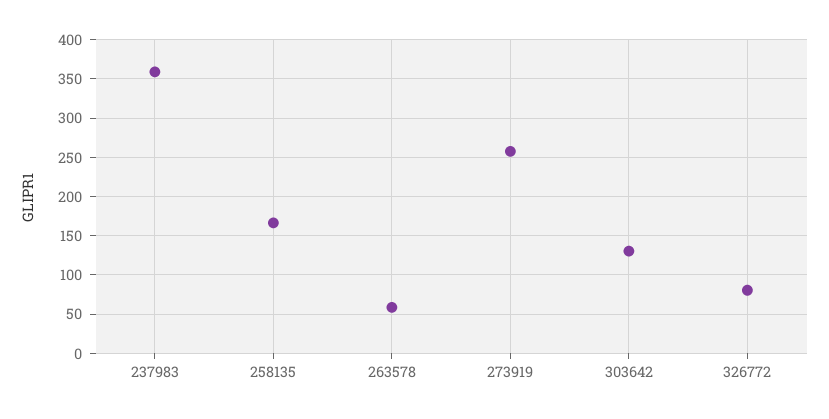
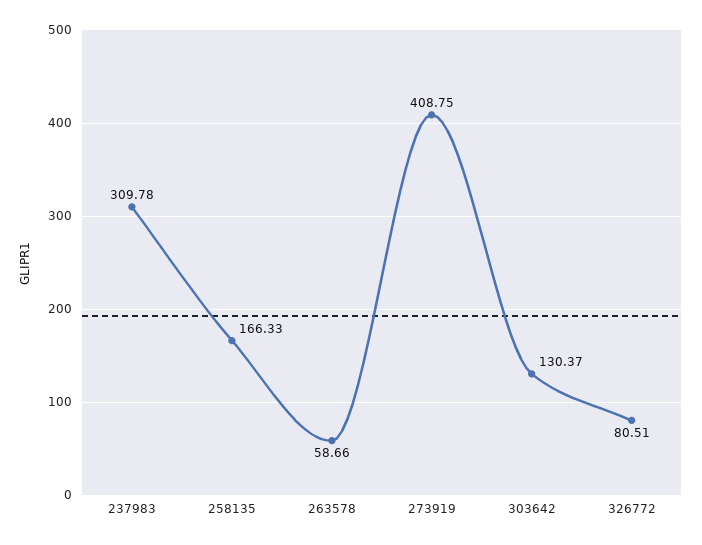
  {
-   "237983": 360,
+   "237983": 309.78,
    "258135": 166.33,
    "263578": 58.66,
-   "273919": 260,
+   "273919": 408.75,
    "303642": 130.37,
    "326772": 80.51
  }

